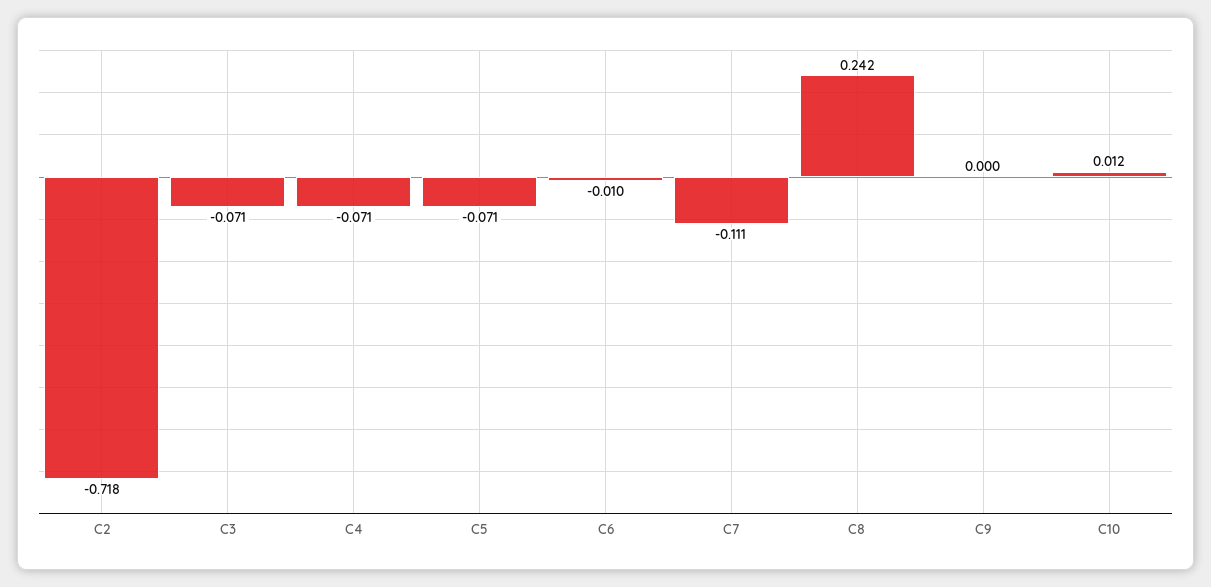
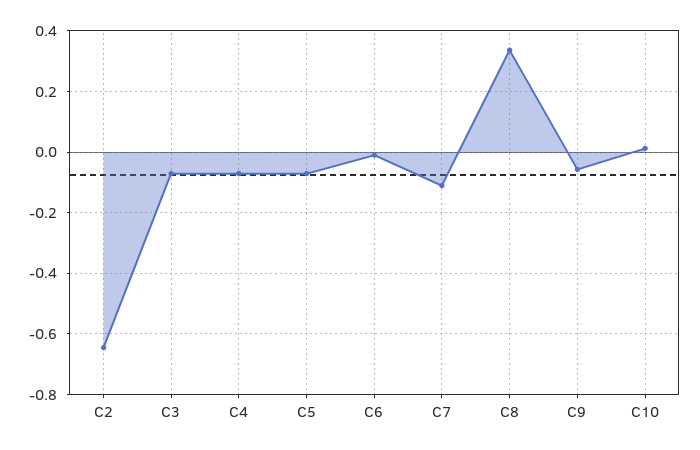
  {
-   "C2": -0.718,
+   "C2": -0.64,
    "C3": -0.071,
    "C4": -0.071,
    "C5": -0.071,
    "C6": -0.01,
    "C7": -0.111,
-   "C8": 0.242,
+   "C8": 0.34,
-   "C9": 0,
+   "C9": -0.06,
    "C10": 0.012
  }

